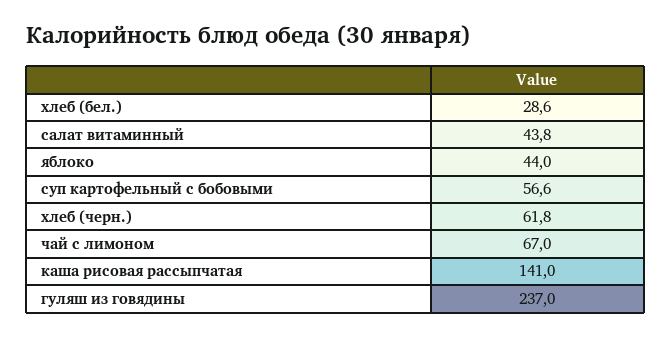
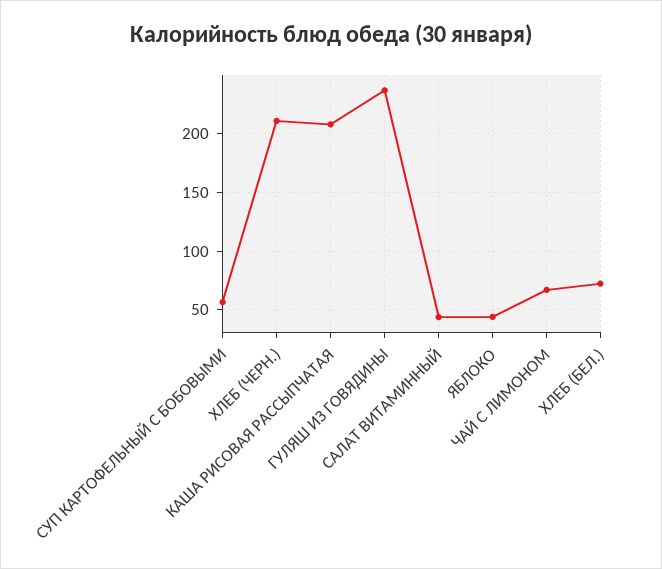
  {
-   "хлеб (бел.)": 28.6,
+   "хлеб (бел.)": 70,
    "салат витаминный": 43.8,
    "яблоко": 44,
    "суп картофельный с бобовыми": 56.6,
-   "хлеб (черн.)": 61.8,
+   "хлеб (черн.)": 210,
    "чай с лимоном": 67,
-   "каша рисовая рассыпчатая": 141,
+   "каша рисовая рассыпчатая": 210,
    "гуляш из говядины": 237
  }

